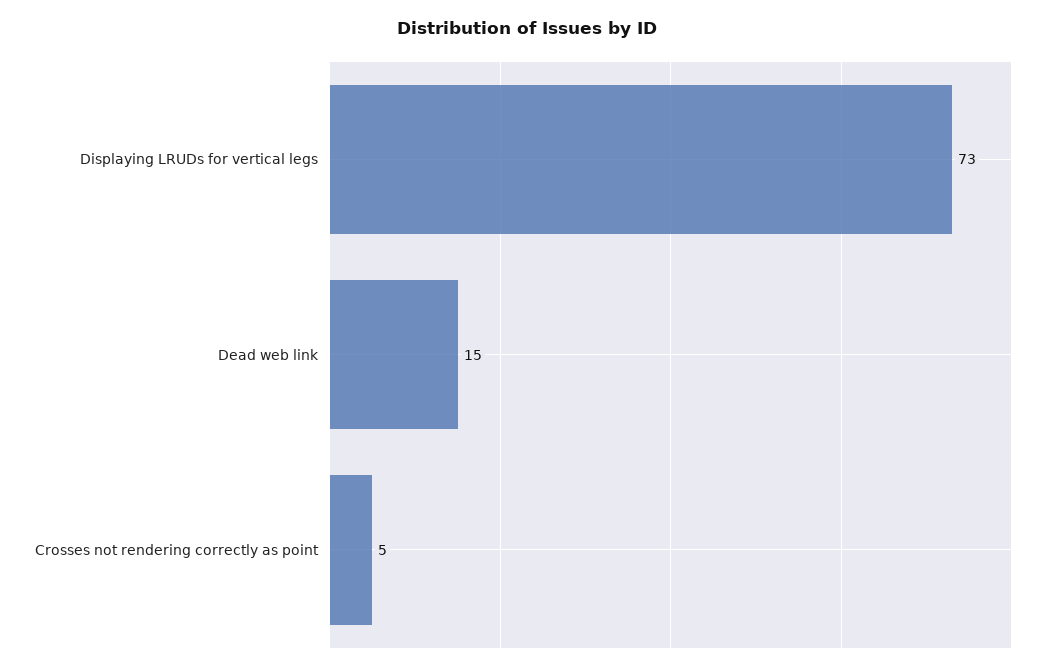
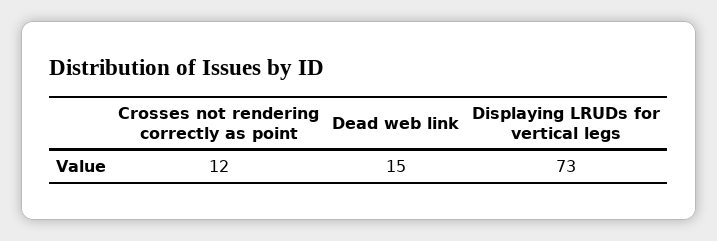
  {
    "Displaying LRUDs for vertical legs": 73,
    "Dead web link": 15,
-   "Crosses not rendering correctly as point": 5
+   "Crosses not rendering correctly as point": 12
  }

